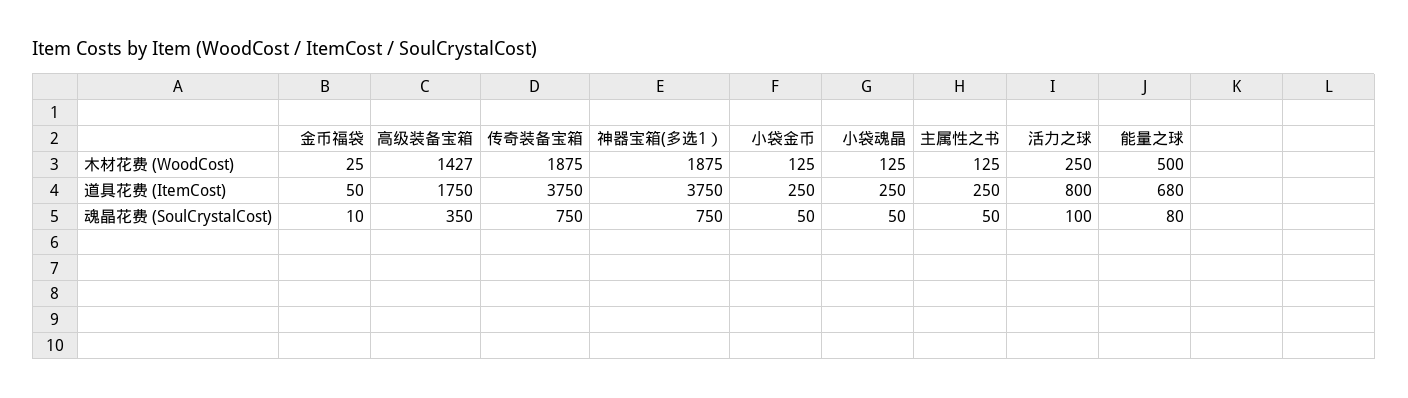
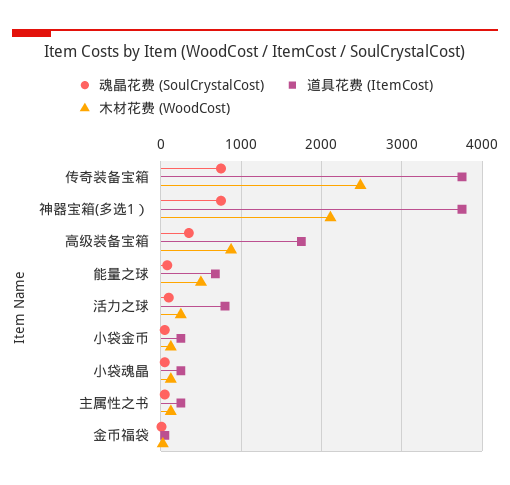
  {
    "木材花费 (WoodCost)": {
      "金币福袋": 25,
-     "高级装备宝箱": 1427,
+     "高级装备宝箱": 900,
-     "传奇装备宝箱": 1875,
+     "传奇装备宝箱": 2500,
-     "神器宝箱(多选1）": 1875,
+     "神器宝箱(多选1）": 2100,
      "小袋金币": 125,
      "小袋魂晶": 125,
      "主属性之书": 125,
      "活力之球": 250,
      "能量之球": 500
    },
    "道具花费 (ItemCost)": {
      "金币福袋": 50,
      "高级装备宝箱": 1750,
      "传奇装备宝箱": 3750,
      "神器宝箱(多选1）": 3750,
      "小袋金币": 250,
      "小袋魂晶": 250,
      "主属性之书": 250,
      "活力之球": 800,
      "能量之球": 680
    },
    "魂晶花费 (SoulCrystalCost)": {
      "金币福袋": 10,
      "高级装备宝箱": 350,
      "传奇装备宝箱": 750,
      "神器宝箱(多选1）": 750,
      "小袋金币": 50,
      "小袋魂晶": 50,
      "主属性之书": 50,
      "活力之球": 100,
      "能量之球": 80
    }
  }

